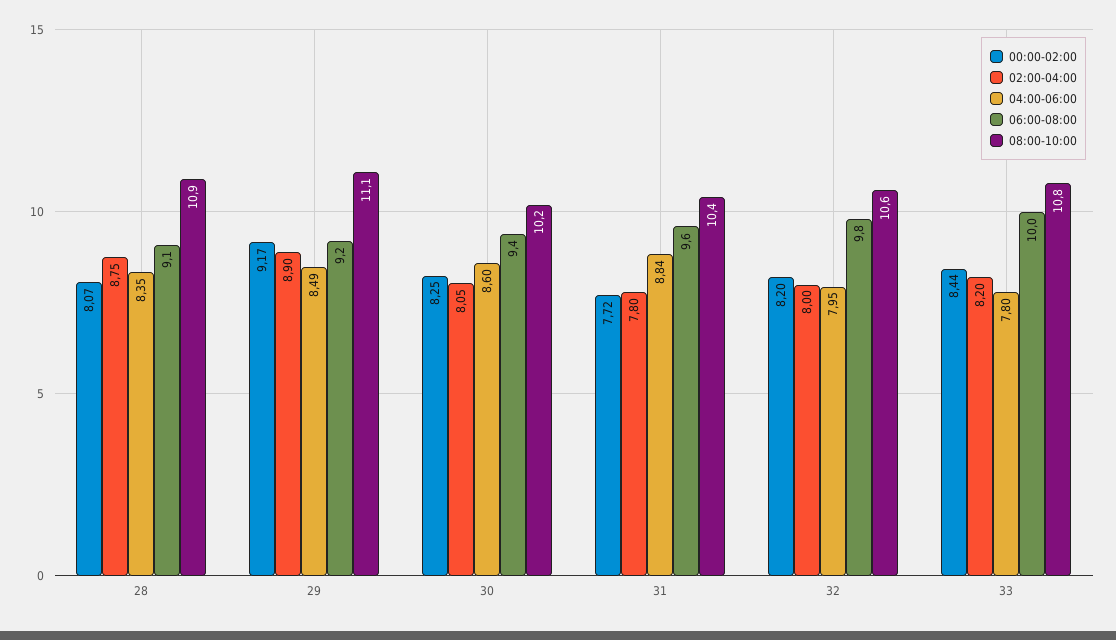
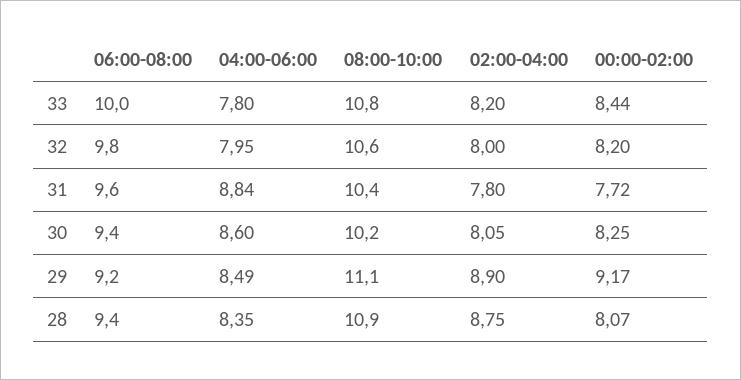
  {
    "00:00-02:00": {
      "28": 8.07,
      "29": 9.17,
      "30": 8.25,
      "31": 7.72,
      "32": 8.2,
      "33": 8.44
    },
    "02:00-04:00": {
      "28": 8.75,
      "29": 8.9,
      "30": 8.05,
      "31": 7.8,
      "32": 8,
      "33": 8.2
    },
    "04:00-06:00": {
      "28": 8.35,
      "29": 8.49,
      "30": 8.6,
      "31": 8.84,
      "32": 7.95,
      "33": 7.8
    },
    "06:00-08:00": {
-     "28": 9.1,
+     "28": 9.4,
      "29": 9.2,
      "30": 9.4,
      "31": 9.6,
      "32": 9.8,
      "33": 10
    },
    "08:00-10:00": {
      "28": 10.9,
      "29": 11.1,
      "30": 10.2,
      "31": 10.4,
      "32": 10.6,
      "33": 10.8
    }
  }

